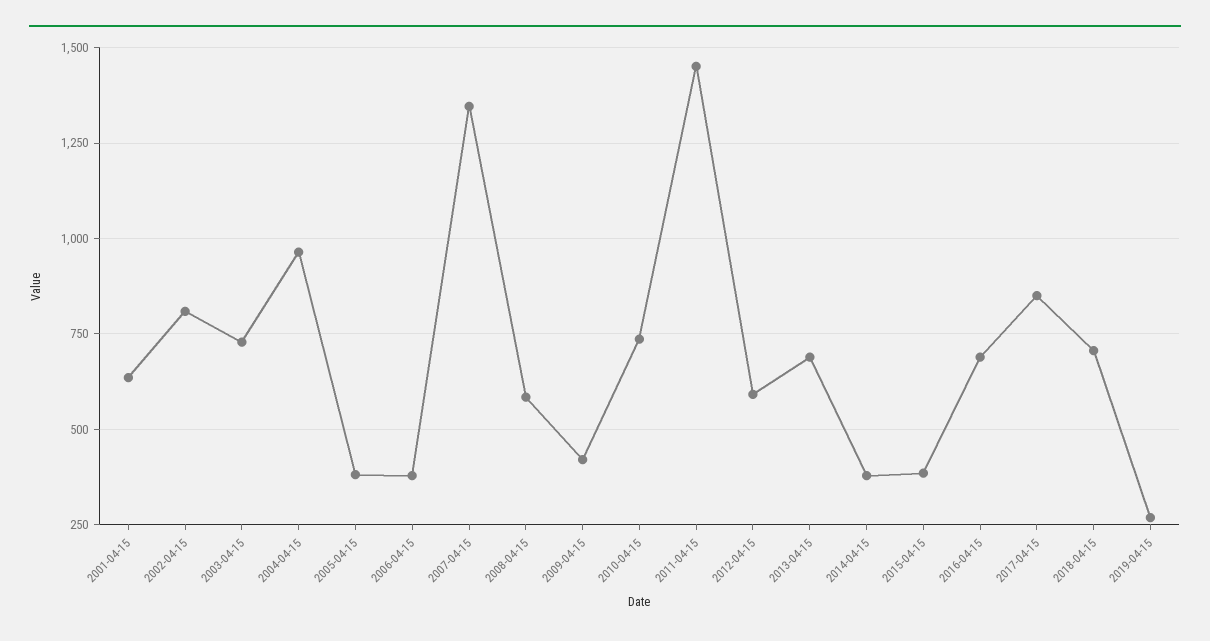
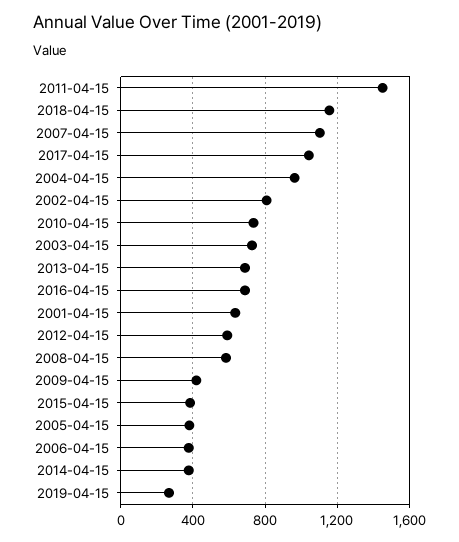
  {
    "2001-04-15": 625,
    "2002-04-15": 800,
    "2003-04-15": 725,
    "2004-04-15": 975,
    "2005-04-15": 375,
    "2006-04-15": 375,
-   "2007-04-15": 1350,
+   "2007-04-15": 1100,
    "2008-04-15": 575,
    "2009-04-15": 425,
    "2010-04-15": 725,
    "2011-04-15": 1450,
    "2012-04-15": 600,
    "2013-04-15": 700,
    "2014-04-15": 375,
    "2015-04-15": 375,
    "2016-04-15": 700,
-   "2017-04-15": 850,
+   "2017-04-15": 1050,
-   "2018-04-15": 700,
+   "2018-04-15": 1150,
    "2019-04-15": 275
  }

